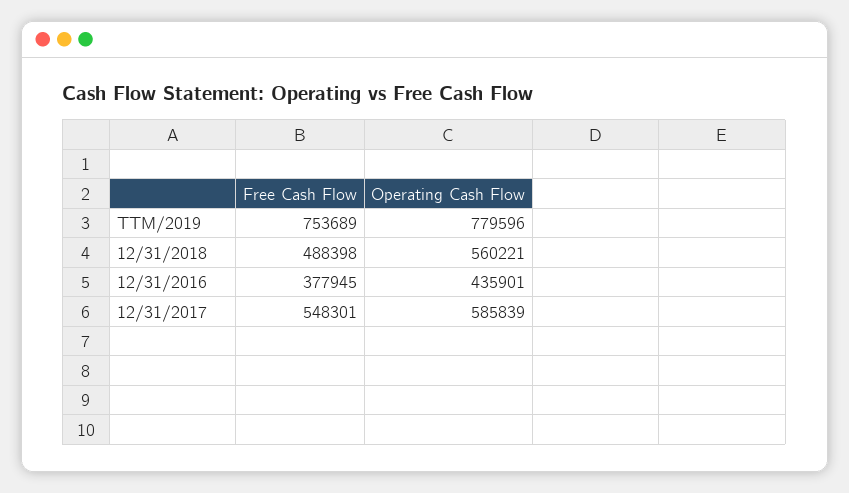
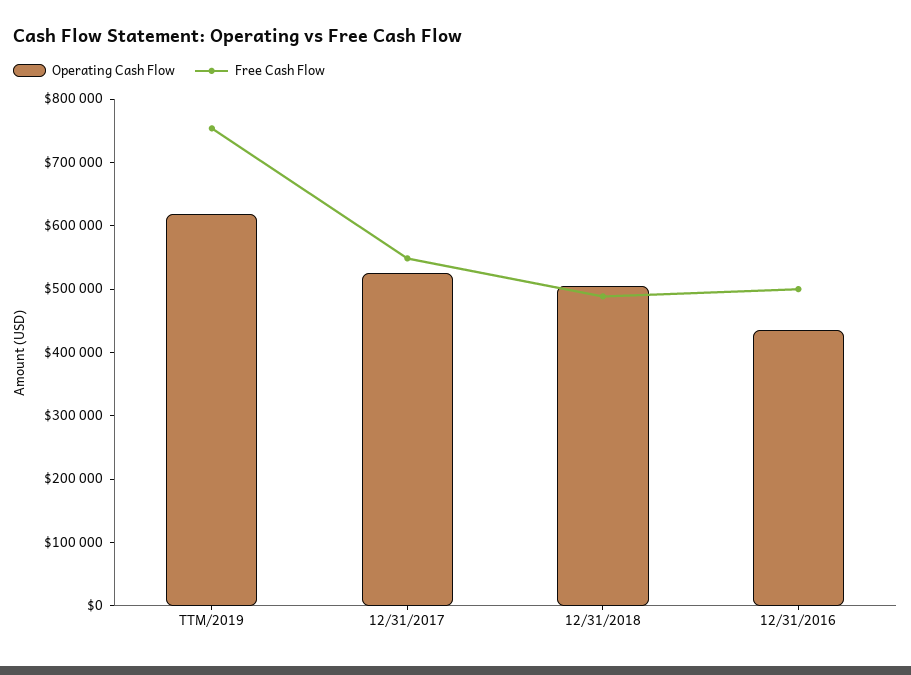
  {
    "Free Cash Flow": {
      "TTM/2019": 753689,
      "12/31/2018": 488398,
-     "12/31/2016": 377945,
+     "12/31/2016": 500000,
      "12/31/2017": 548301
    },
    "Operating Cash Flow": {
-     "TTM/2019": 779596,
+     "TTM/2019": 620000,
-     "12/31/2018": 560221,
+     "12/31/2018": 500000,
      "12/31/2016": 435901,
-     "12/31/2017": 585839
+     "12/31/2017": 520000
    }
  }

